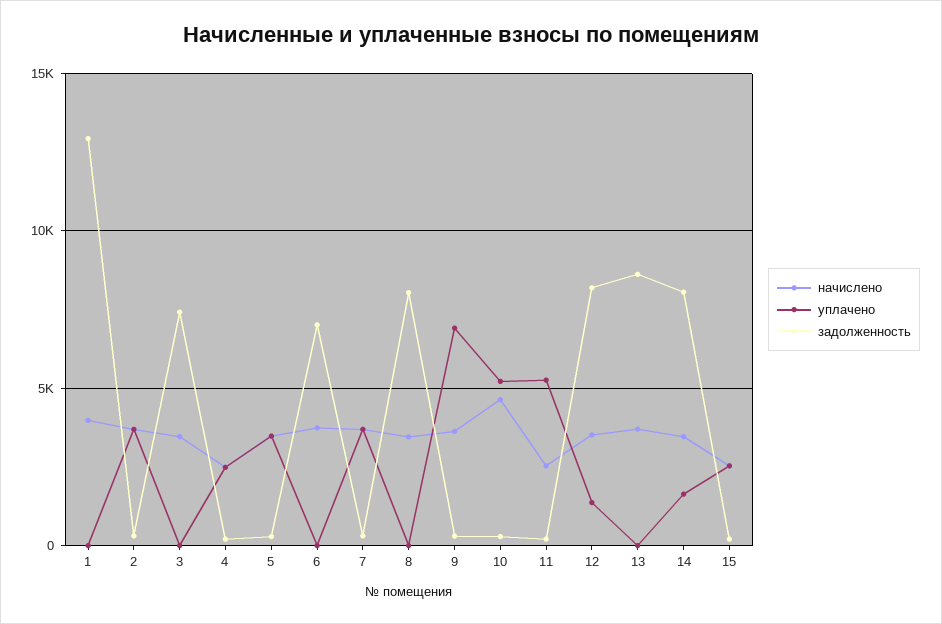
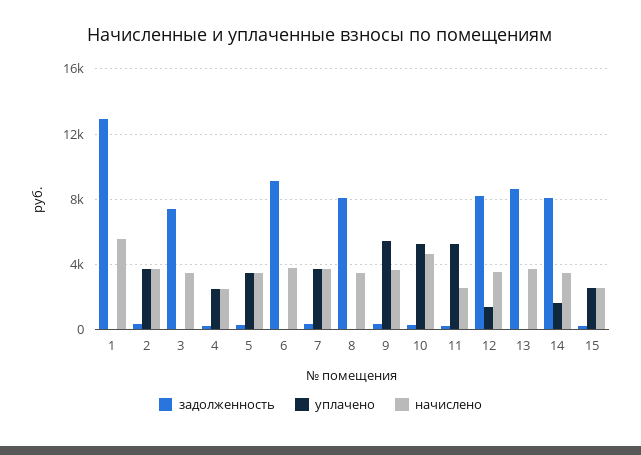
  {
    "начислено": {
-     "1": 4000,
+     "1": 5500,
      "2": 3500,
      "3": 3500,
      "4": 2500,
      "5": 3500,
      "6": 3500,
      "7": 3500,
      "8": 3500,
      "9": 3500,
      "10": 4500,
      "11": 2500,
      "12": 3500,
      "13": 3500,
      "14": 3500,
      "15": 2500
    },
    "уплачено": {
      "1": 0,
      "2": 3500,
      "3": 0,
      "4": 2500,
      "5": 3500,
      "6": 0,
      "7": 3500,
      "8": 0,
-     "9": 7000,
+     "9": 5500,
      "10": 5000,
      "11": 5500,
      "12": 1500,
      "13": 0,
      "14": 1500,
      "15": 2500
    },
    "задолженность": {
      "1": 13000,
      "2": 500,
      "3": 7500,
      "4": 0,
      "5": 500,
-     "6": 7000,
+     "6": 9000,
      "7": 500,
      "8": 8000,
      "9": 500,
      "10": 500,
      "11": 0,
      "12": 8000,
      "13": 8500,
      "14": 8000,
      "15": 0
    }
  }

